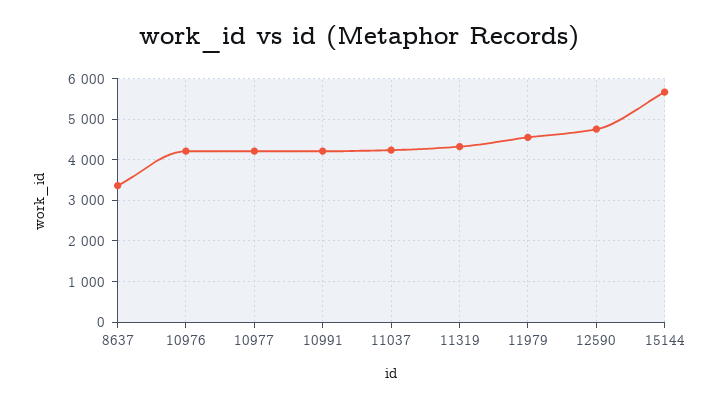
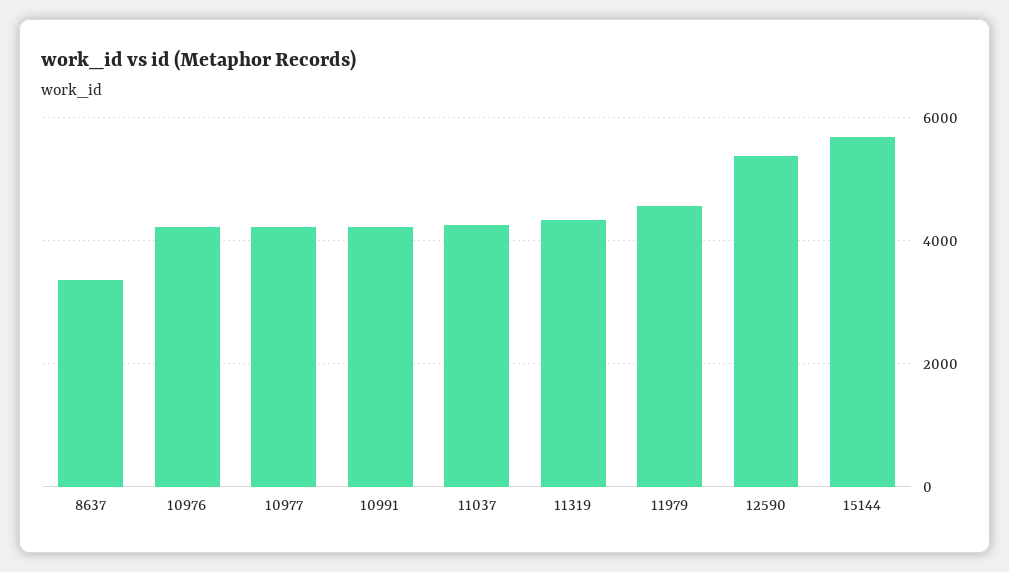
  {
    "8637": 3400,
    "10976": 4200,
    "10977": 4200,
    "10991": 4200,
    "11037": 4200,
    "11319": 4400,
    "11979": 4600,
-   "12590": 4800,
+   "12590": 5400,
    "15144": 5600
  }

